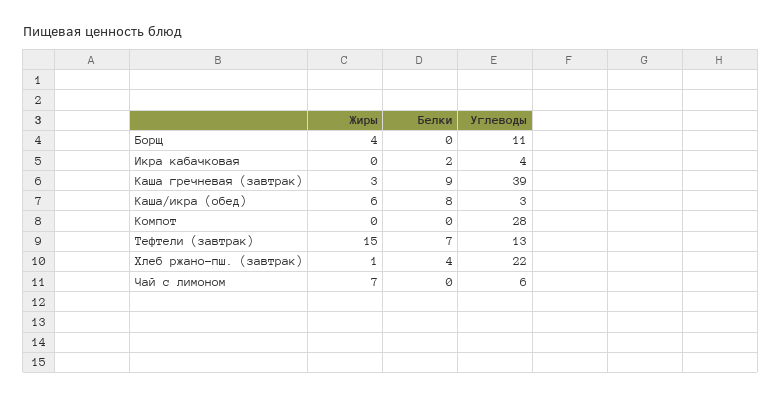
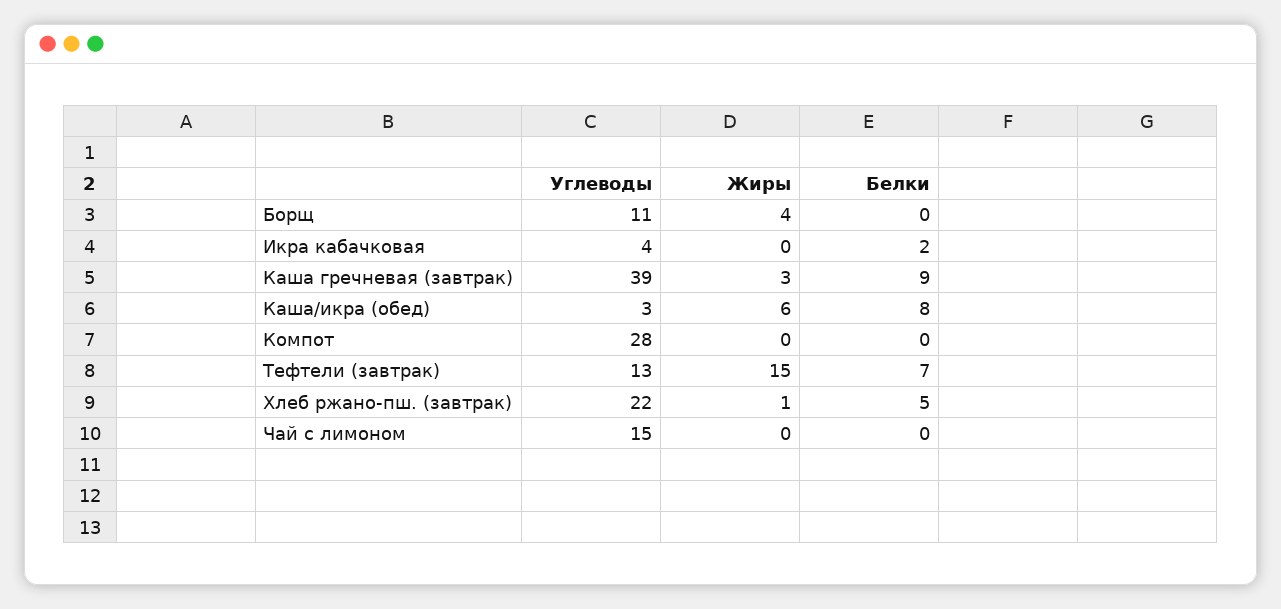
  {
    "Жиры": {
      "Борщ": 4,
      "Икра кабачковая": 0,
      "Каша гречневая (завтрак)": 3,
      "Каша/икра (обед)": 6,
      "Компот": 0,
      "Тефтели (завтрак)": 15,
      "Хлеб ржано-пш. (завтрак)": 1,
-     "Чай с лимоном": 7
+     "Чай с лимоном": 0
    },
    "Белки": {
      "Борщ": 0,
      "Икра кабачковая": 2,
      "Каша гречневая (завтрак)": 9,
      "Каша/икра (обед)": 8,
      "Компот": 0,
      "Тефтели (завтрак)": 7,
-     "Хлеб ржано-пш. (завтрак)": 4,
+     "Хлеб ржано-пш. (завтрак)": 5,
      "Чай с лимоном": 0
    },
    "Углеводы": {
      "Борщ": 11,
      "Икра кабачковая": 4,
      "Каша гречневая (завтрак)": 39,
      "Каша/икра (обед)": 3,
      "Компот": 28,
      "Тефтели (завтрак)": 13,
      "Хлеб ржано-пш. (завтрак)": 22,
-     "Чай с лимоном": 6
+     "Чай с лимоном": 15
    }
  }

